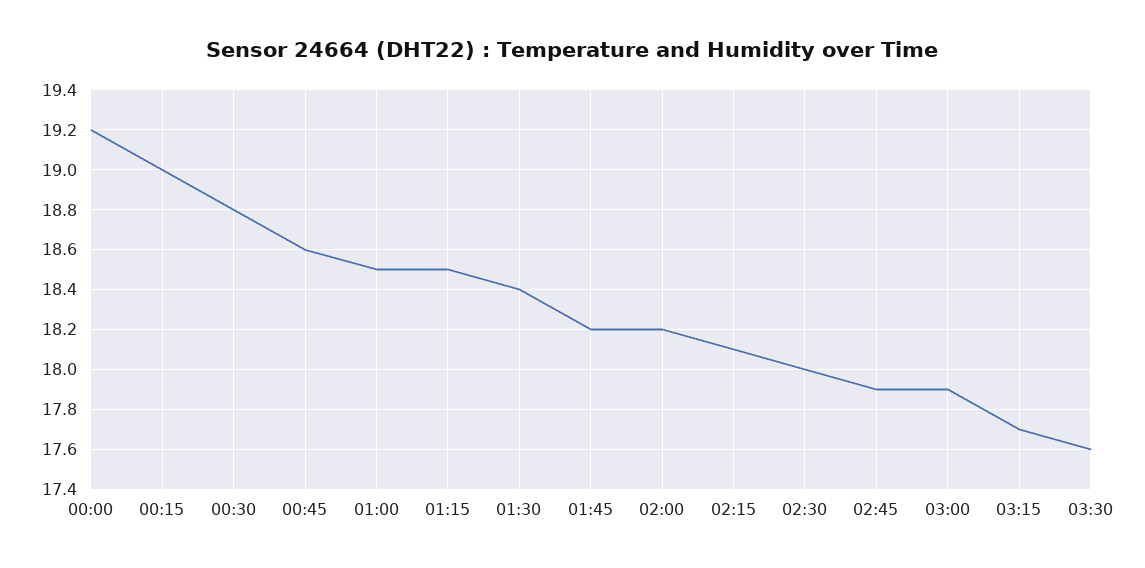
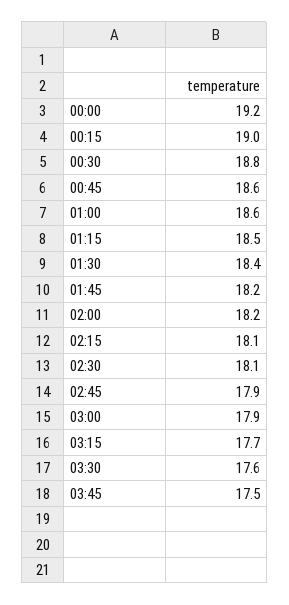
  {
    "00:00": 19.2,
    "00:15": 19,
    "00:30": 18.8,
    "00:45": 18.6,
-   "01:00": 18.5,
+   "01:00": 18.6,
    "01:15": 18.5,
    "01:30": 18.4,
    "01:45": 18.2,
    "02:00": 18.2,
    "02:15": 18.1,
-   "02:30": 18,
+   "02:30": 18.1,
    "02:45": 17.9,
    "03:00": 17.9,
    "03:15": 17.7,
-   "03:30": 17.6
+   "03:30": 17.6,
+   "03:45": 17.5
  }

